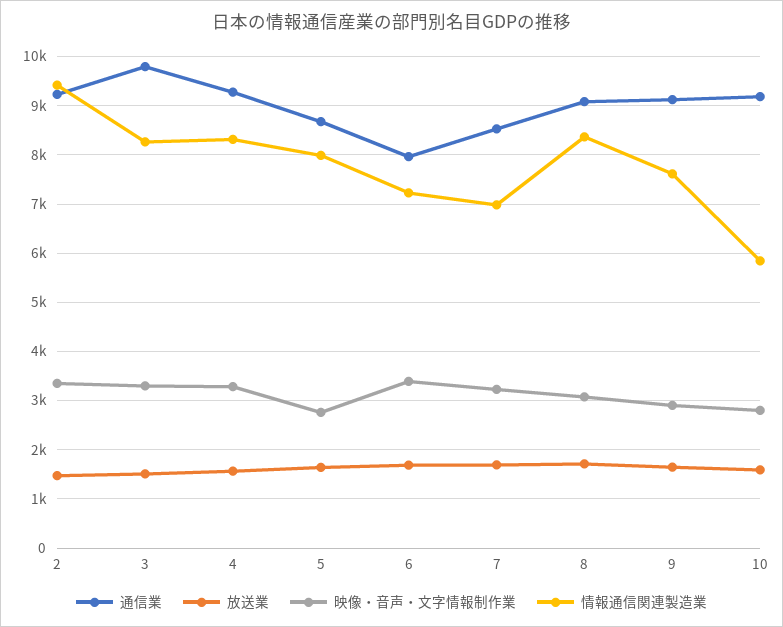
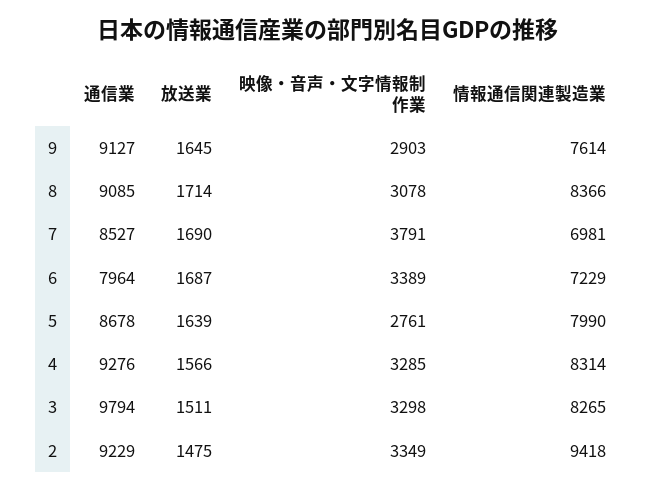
  {
    "通信業": {
      "2": 9229,
      "3": 9794,
      "4": 9276,
      "5": 8678,
      "6": 7964,
      "7": 8527,
      "8": 9085,
-     "9": 9127,
+     "9": 9127
-     "10": 9200
    },
    "放送業": {
      "2": 1475,
      "3": 1511,
      "4": 1566,
      "5": 1639,
      "6": 1687,
      "7": 1690,
      "8": 1714,
-     "9": 1645,
+     "9": 1645
-     "10": 1600
    },
    "映像・音声・文字情報制作業": {
      "2": 3349,
      "3": 3298,
      "4": 3285,
      "5": 2761,
      "6": 3389,
-     "7": 3200,
+     "7": 3791,
      "8": 3078,
-     "9": 2903,
+     "9": 2903
-     "10": 2800
    },
    "情報通信関連製造業": {
      "2": 9418,
      "3": 8265,
      "4": 8314,
      "5": 7990,
      "6": 7229,
      "7": 6981,
      "8": 8366,
-     "9": 7614,
+     "9": 7614
-     "10": 5800
    }
  }

